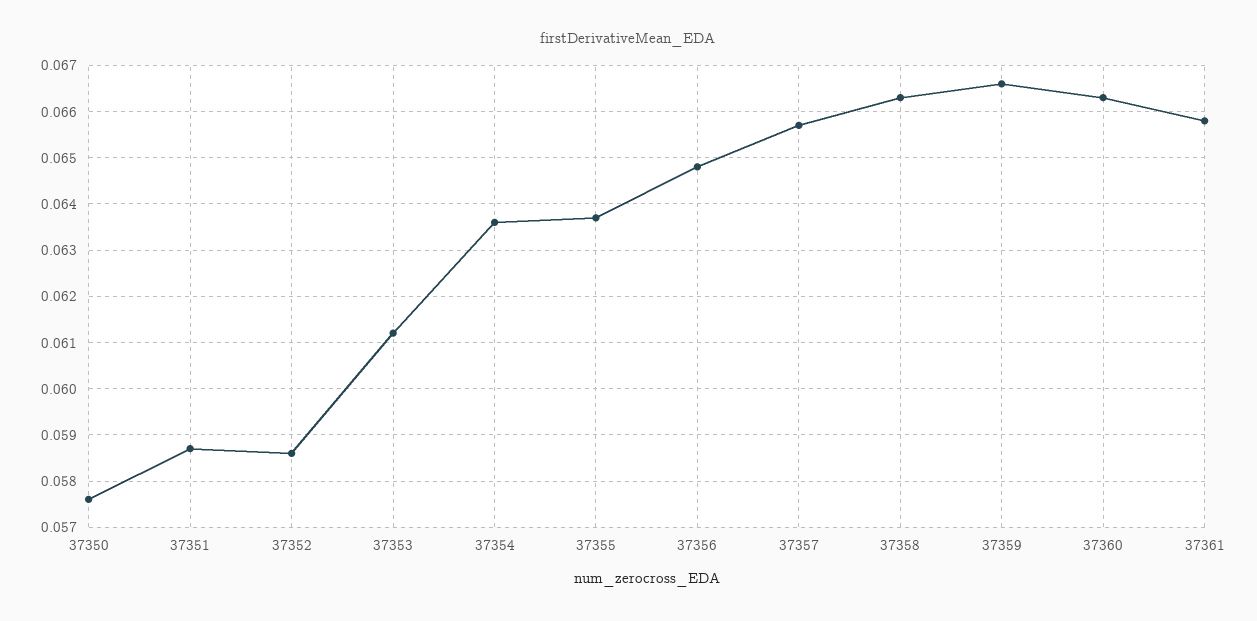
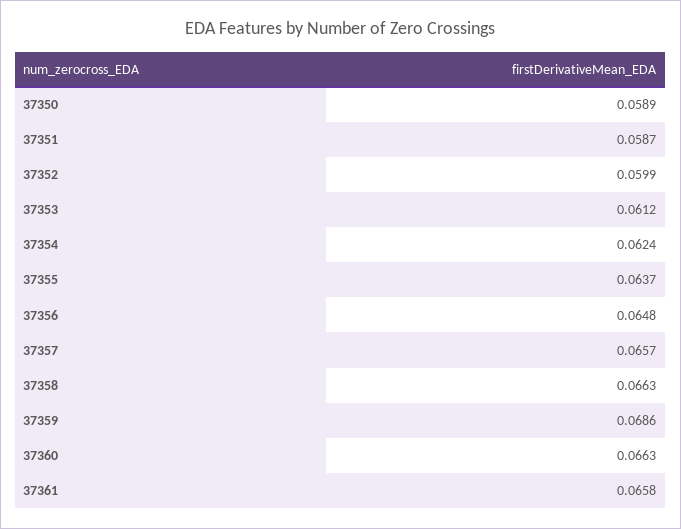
  {
-   "37350": 0.0575,
+   "37350": 0.0589,
    "37351": 0.0587,
-   "37352": 0.0585,
+   "37352": 0.0599,
    "37353": 0.0612,
-   "37354": 0.0635,
+   "37354": 0.0624,
    "37355": 0.0637,
    "37356": 0.0648,
    "37357": 0.0657,
    "37358": 0.0663,
-   "37359": 0.0665,
+   "37359": 0.0686,
    "37360": 0.0663,
    "37361": 0.0658
  }

